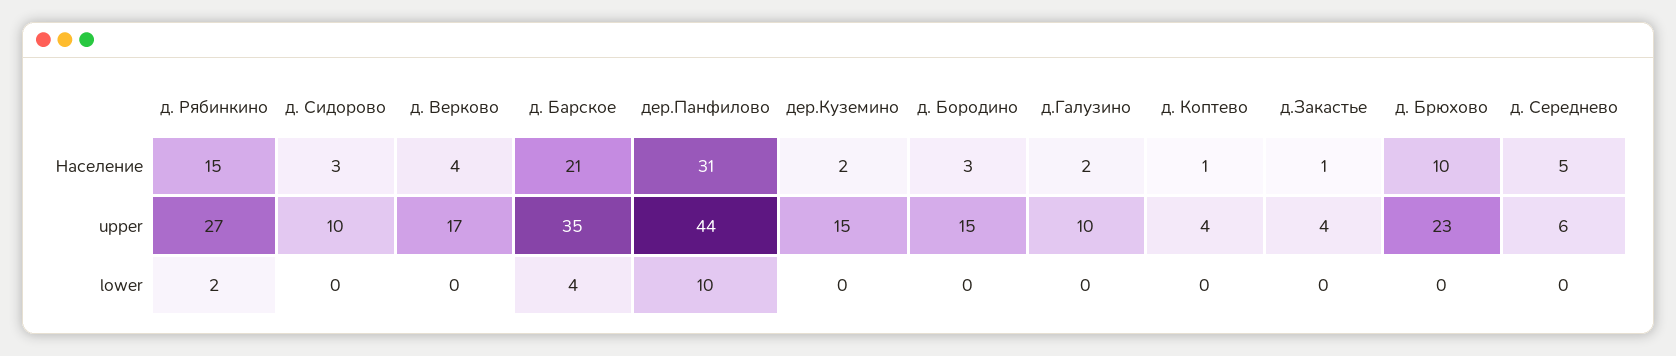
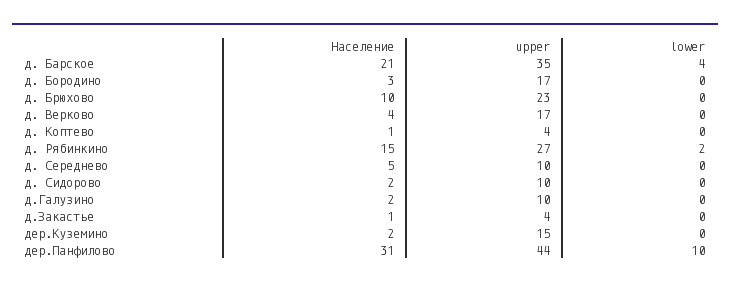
  {
    "д. Рябинкино": {
      "Население": 15,
      "upper": 27,
      "lower": 2
    },
    "д. Сидорово": {
-     "Население": 3,
+     "Население": 2,
      "upper": 10,
      "lower": 0
    },
    "д. Верково": {
      "Население": 4,
      "upper": 17,
      "lower": 0
    },
    "д. Барское": {
      "Население": 21,
      "upper": 35,
      "lower": 4
    },
    "дер.Панфилово": {
      "Население": 31,
      "upper": 44,
      "lower": 10
    },
    "дер.Куземино": {
      "Население": 2,
      "upper": 15,
      "lower": 0
    },
    "д. Бородино": {
      "Население": 3,
-     "upper": 15,
+     "upper": 17,
      "lower": 0
    },
    "д.Галузино": {
      "Население": 2,
      "upper": 10,
      "lower": 0
    },
    "д. Коптево": {
      "Население": 1,
      "upper": 4,
      "lower": 0
    },
    "д.Закастье": {
      "Население": 1,
      "upper": 4,
      "lower": 0
    },
    "д. Брюхово": {
      "Население": 10,
      "upper": 23,
      "lower": 0
    },
    "д. Середнево": {
      "Население": 5,
-     "upper": 6,
+     "upper": 10,
      "lower": 0
    }
  }

